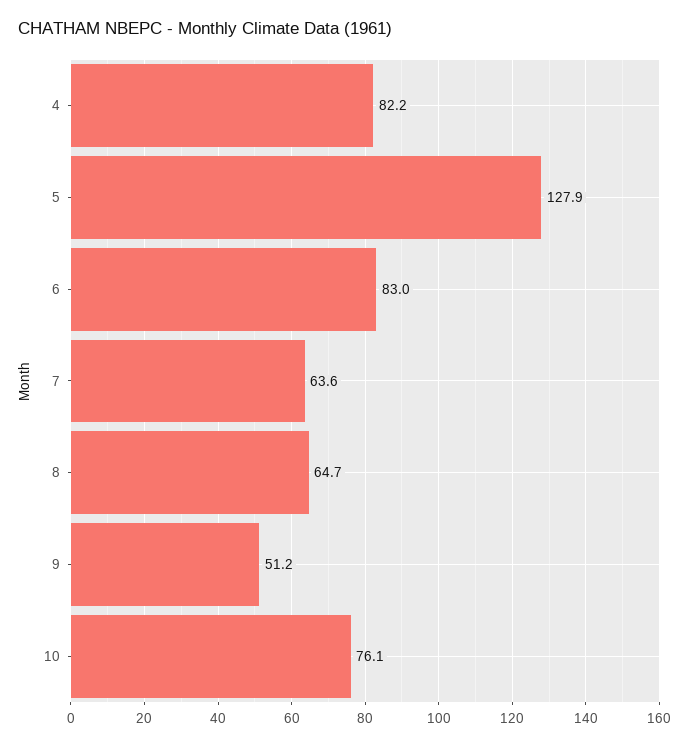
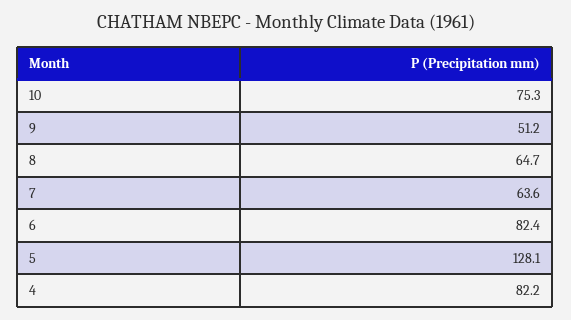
  {
    "4": 82.2,
-   "5": 127.9,
+   "5": 128.1,
-   "6": 83,
+   "6": 82.4,
    "7": 63.6,
    "8": 64.7,
    "9": 51.2,
-   "10": 76.1
+   "10": 75.3
  }

